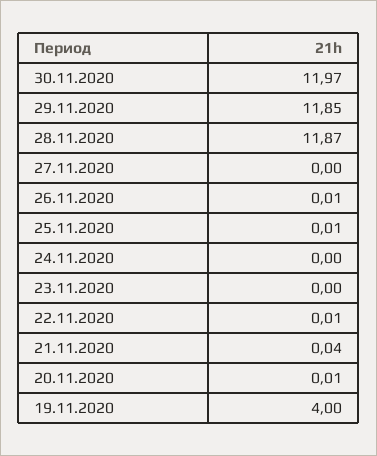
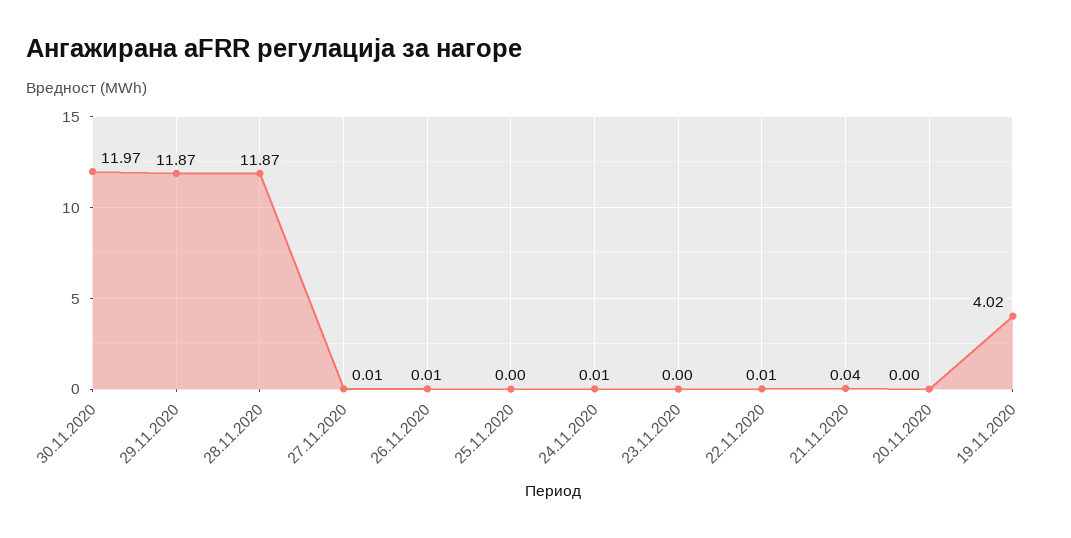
  {
    "30.11.2020": 11.97,
-   "29.11.2020": 11.85,
+   "29.11.2020": 11.87,
    "28.11.2020": 11.87,
-   "27.11.2020": 0,
+   "27.11.2020": 0.01,
    "26.11.2020": 0.01,
-   "25.11.2020": 0.01,
+   "25.11.2020": 0,
-   "24.11.2020": 0,
+   "24.11.2020": 0.01,
    "23.11.2020": 0,
    "22.11.2020": 0.01,
    "21.11.2020": 0.04,
-   "20.11.2020": 0.01,
+   "20.11.2020": 0,
-   "19.11.2020": 4
+   "19.11.2020": 4.02
  }

